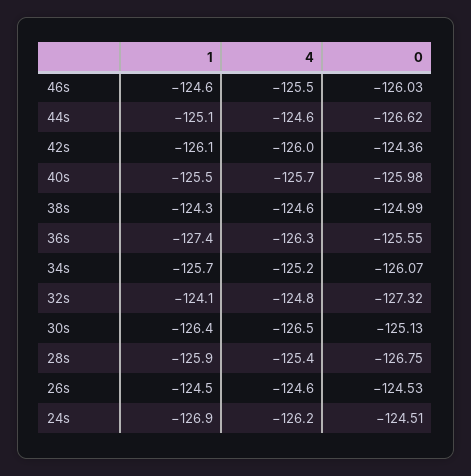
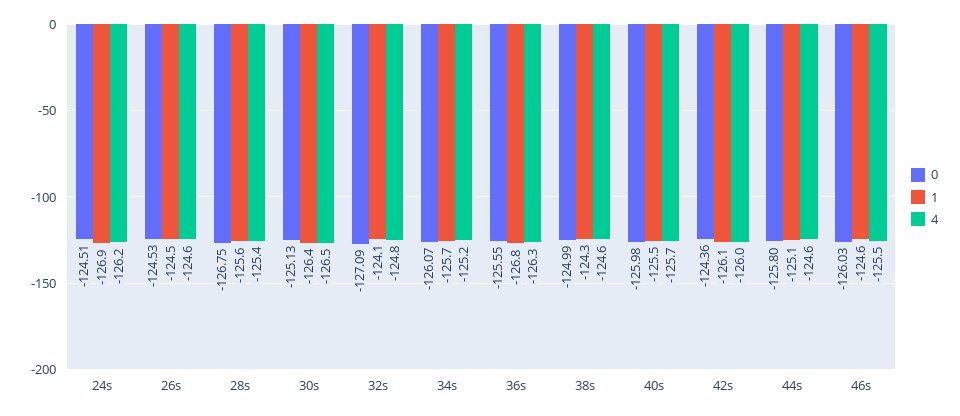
  {
    "1": {
      "46s": -124.6,
      "44s": -125.1,
      "42s": -126.1,
      "40s": -125.5,
      "38s": -124.3,
-     "36s": -127.4,
+     "36s": -126.8,
      "34s": -125.7,
      "32s": -124.1,
      "30s": -126.4,
-     "28s": -125.9,
+     "28s": -125.6,
      "26s": -124.5,
      "24s": -126.9
    },
    "4": {
      "46s": -125.5,
      "44s": -124.6,
      "42s": -126,
      "40s": -125.7,
      "38s": -124.6,
      "36s": -126.3,
      "34s": -125.2,
      "32s": -124.8,
      "30s": -126.5,
      "28s": -125.4,
      "26s": -124.6,
      "24s": -126.2
    },
    "0": {
      "46s": -126.03,
-     "44s": -126.62,
+     "44s": -125.8,
      "42s": -124.36,
      "40s": -125.98,
      "38s": -124.99,
      "36s": -125.55,
      "34s": -126.07,
-     "32s": -127.32,
+     "32s": -127.09,
      "30s": -125.13,
      "28s": -126.75,
      "26s": -124.53,
      "24s": -124.51
    }
  }

